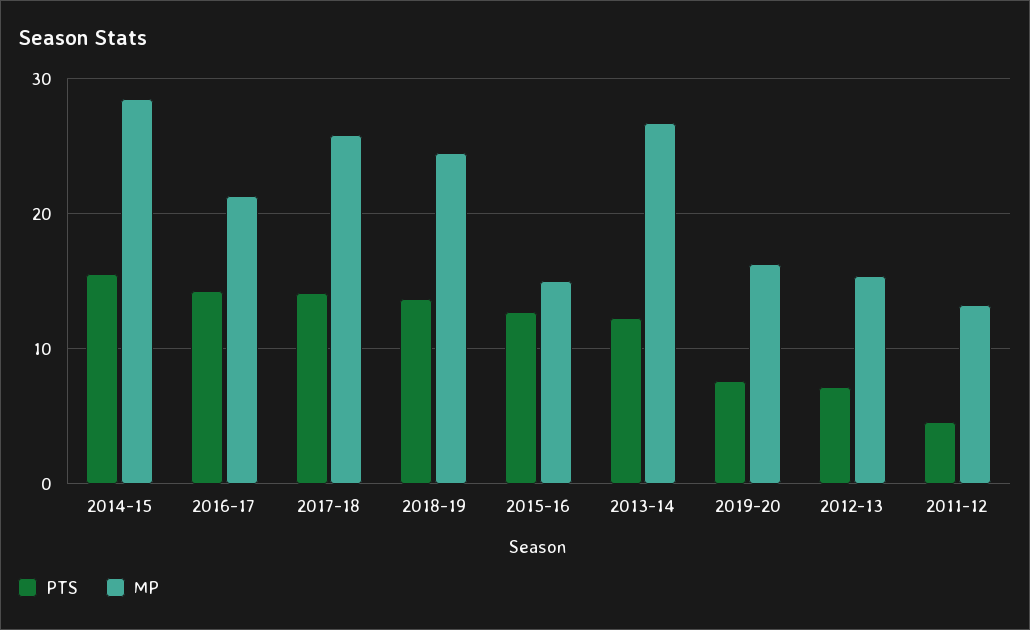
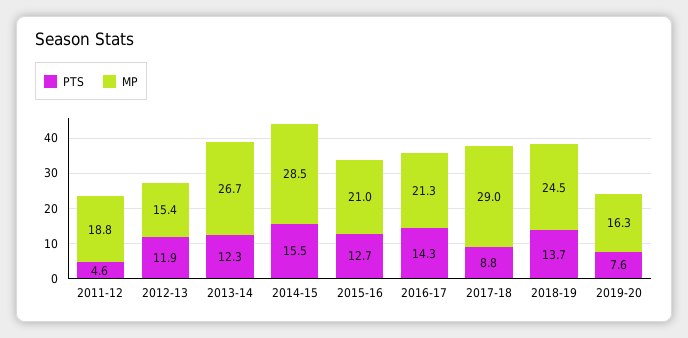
  {
    "PTS": {
      "2014-15": 15.5,
      "2016-17": 14.3,
-     "2017-18": 14,
+     "2017-18": 8.8,
      "2018-19": 13.7,
      "2015-16": 12.7,
      "2013-14": 12.3,
      "2019-20": 7.6,
-     "2012-13": 7,
+     "2012-13": 11.9,
      "2011-12": 4.6
    },
    "MP": {
      "2014-15": 28.5,
      "2016-17": 21.3,
-     "2017-18": 26,
+     "2017-18": 29,
      "2018-19": 24.5,
-     "2015-16": 15,
+     "2015-16": 21,
      "2013-14": 26.7,
      "2019-20": 16.3,
      "2012-13": 15.4,
-     "2011-12": 13
+     "2011-12": 18.8
    }
  }

